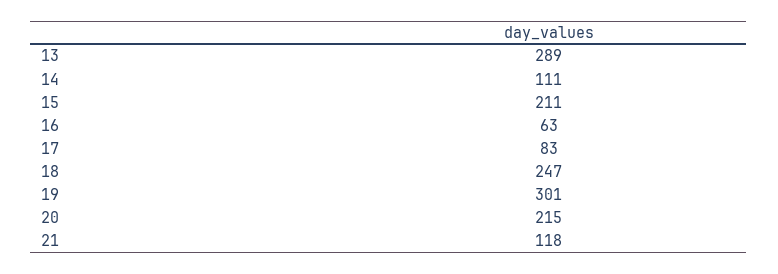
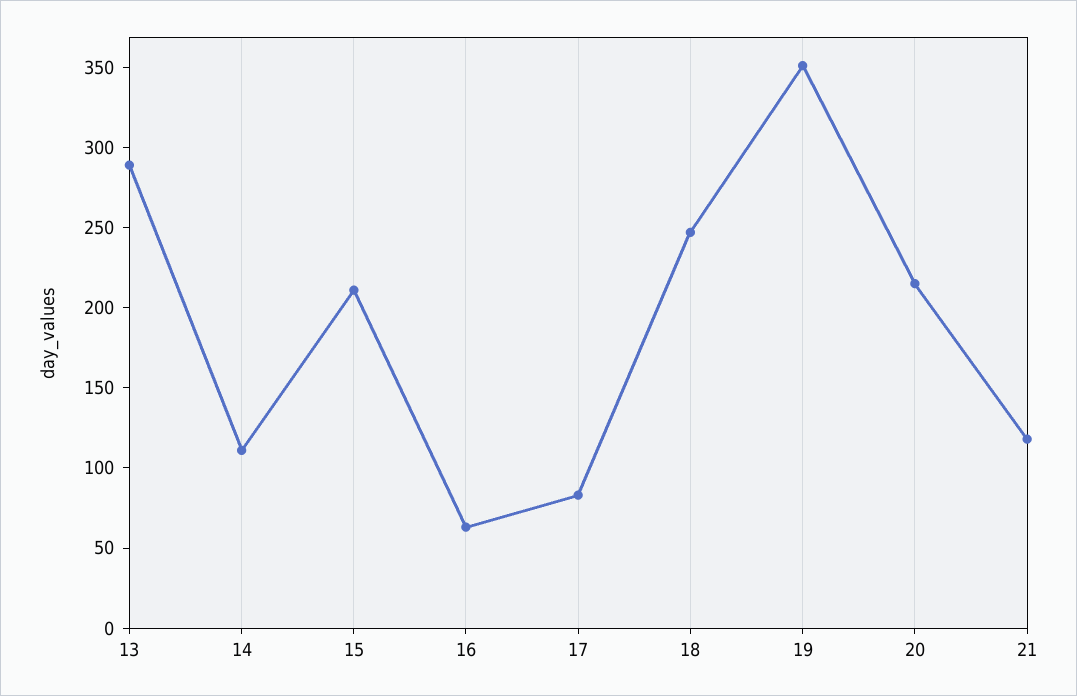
  {
    "13": 289,
    "14": 111,
    "15": 211,
    "16": 63,
    "17": 83,
    "18": 247,
-   "19": 301,
+   "19": 350,
    "20": 215,
    "21": 118
  }

